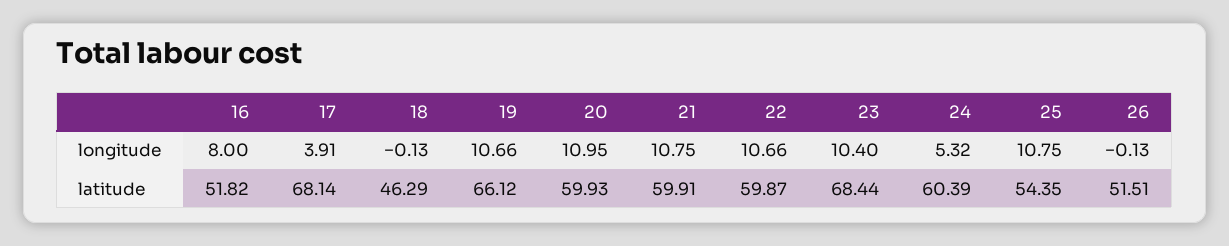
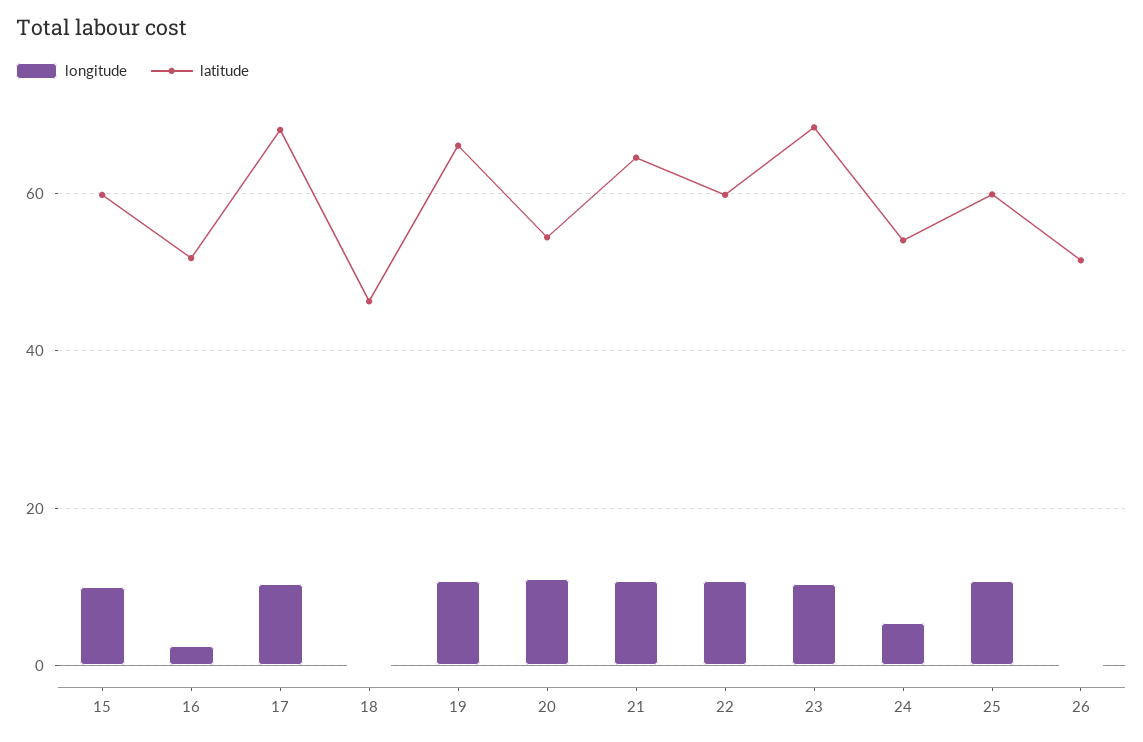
  {
    "longitude": {
-     "16": 8,
+     "16": 2,
-     "17": 3.91,
+     "17": 10,
      "18": -0.13,
      "19": 10.66,
      "20": 10.95,
      "21": 10.75,
      "22": 10.66,
      "23": 10.4,
      "24": 5.32,
      "25": 10.75,
-     "26": -0.13
+     "26": -0.13,
+     "15": 10
    },
    "latitude": {
      "16": 51.82,
      "17": 68.14,
      "18": 46.29,
      "19": 66.12,
-     "20": 59.93,
+     "20": 54,
-     "21": 59.91,
+     "21": 64,
      "22": 59.87,
      "23": 68.44,
-     "24": 60.39,
+     "24": 54,
-     "25": 54.35,
+     "25": 60,
-     "26": 51.51
+     "26": 51.51,
+     "15": 60
    }
  }

